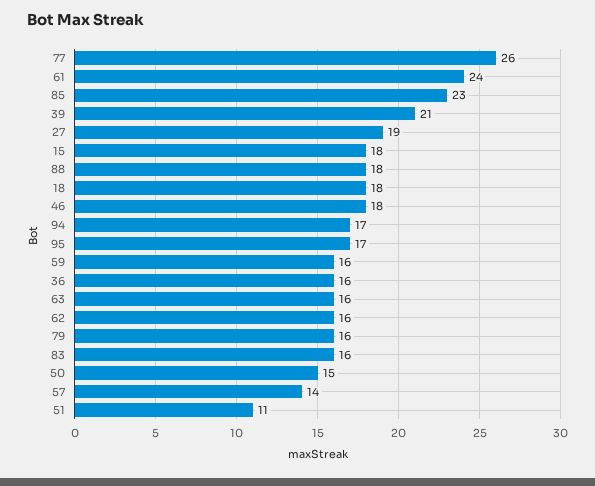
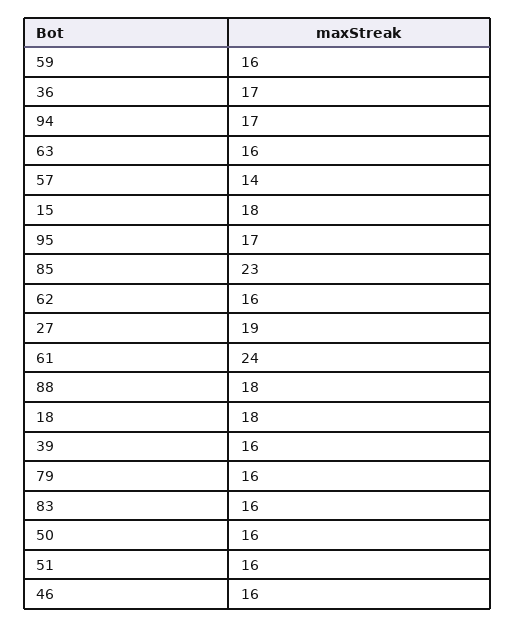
  {
-   "77": 26,
    "61": 24,
    "85": 23,
-   "39": 21,
+   "39": 16,
    "27": 19,
    "15": 18,
    "88": 18,
    "18": 18,
-   "46": 18,
+   "46": 16,
    "94": 17,
    "95": 17,
    "59": 16,
-   "36": 16,
+   "36": 17,
    "63": 16,
    "62": 16,
    "79": 16,
    "83": 16,
-   "50": 15,
+   "50": 16,
    "57": 14,
-   "51": 11
+   "51": 16
  }

